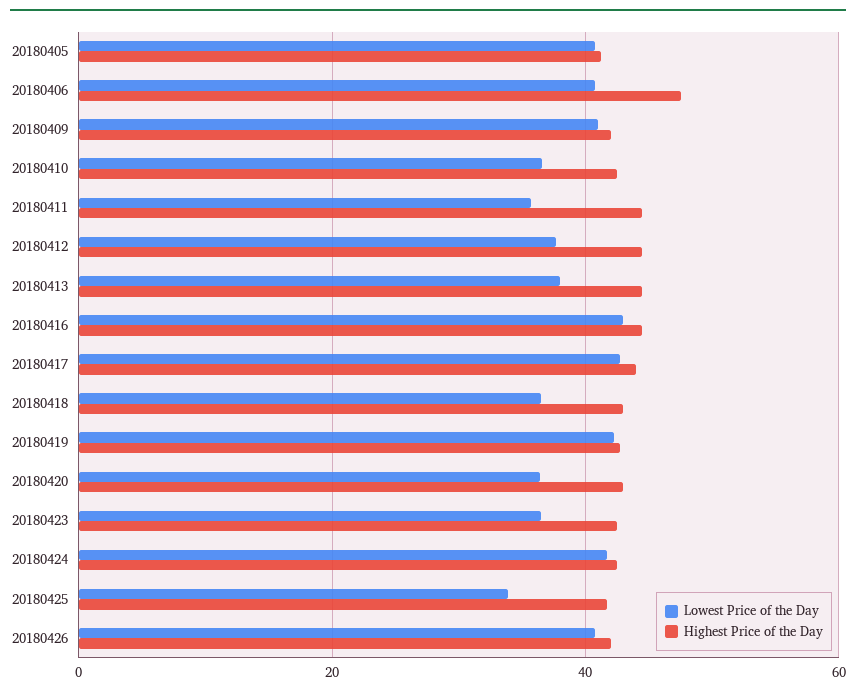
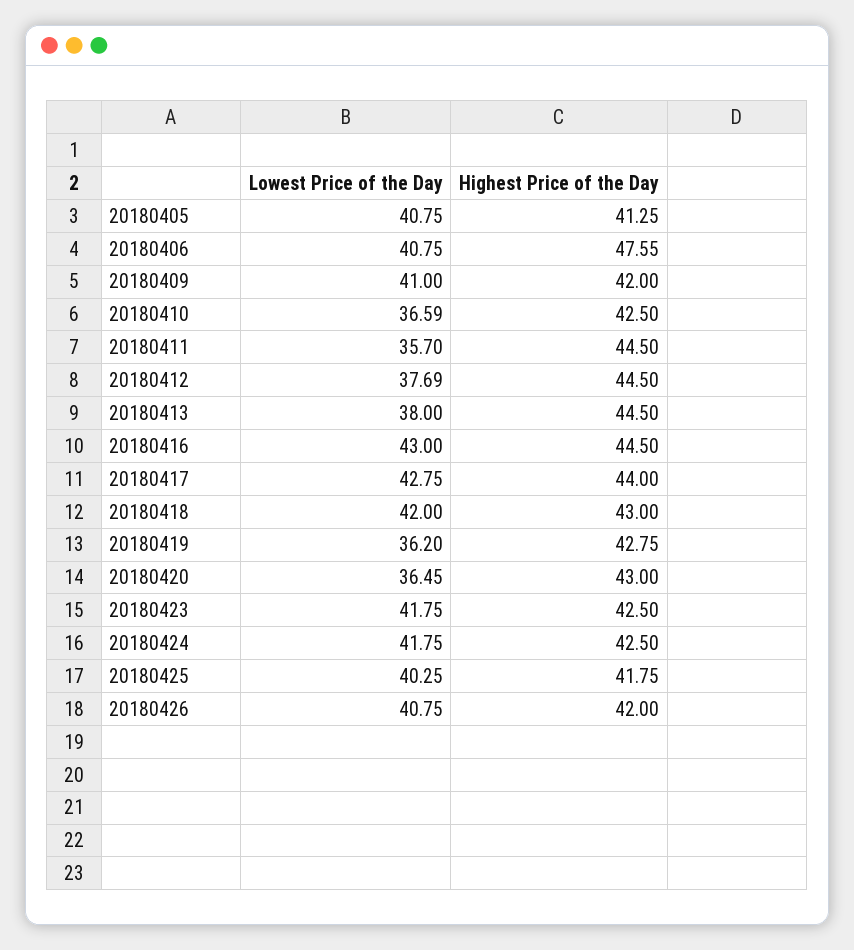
  {
    "Lowest Price of the Day": {
      "20180405": 40.75,
      "20180406": 40.75,
      "20180409": 41,
      "20180410": 36.59,
      "20180411": 35.7,
      "20180412": 37.69,
      "20180413": 38,
      "20180416": 43,
      "20180417": 42.75,
-     "20180418": 36,
+     "20180418": 42,
-     "20180419": 42,
+     "20180419": 36.2,
      "20180420": 36.45,
-     "20180423": 36,
+     "20180423": 41.75,
      "20180424": 41.75,
-     "20180425": 34,
+     "20180425": 40.25,
      "20180426": 40.75
    },
    "Highest Price of the Day": {
      "20180405": 41.25,
      "20180406": 47.55,
      "20180409": 42,
      "20180410": 42.5,
      "20180411": 44.5,
      "20180412": 44.5,
      "20180413": 44.5,
      "20180416": 44.5,
      "20180417": 44,
      "20180418": 43,
      "20180419": 42.75,
      "20180420": 43,
      "20180423": 42.5,
      "20180424": 42.5,
      "20180425": 41.75,
      "20180426": 42
    }
  }

